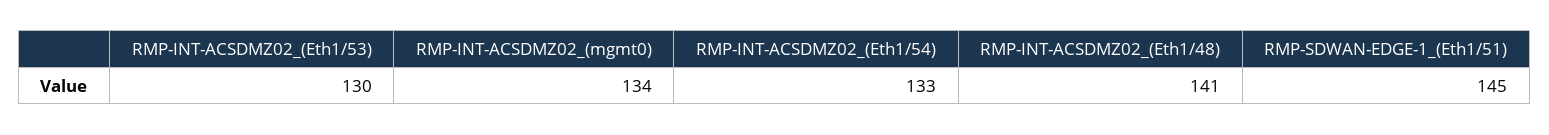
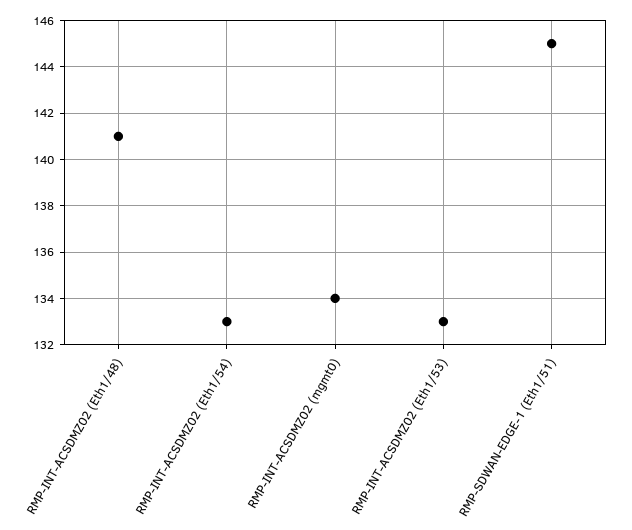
  {
-   "RMP-INT-ACSDMZ02_(Eth1/53)": 130,
+   "RMP-INT-ACSDMZ02_(Eth1/53)": 133,
    "RMP-INT-ACSDMZ02_(mgmt0)": 134,
    "RMP-INT-ACSDMZ02_(Eth1/54)": 133,
    "RMP-INT-ACSDMZ02_(Eth1/48)": 141,
    "RMP-SDWAN-EDGE-1_(Eth1/51)": 145
  }

